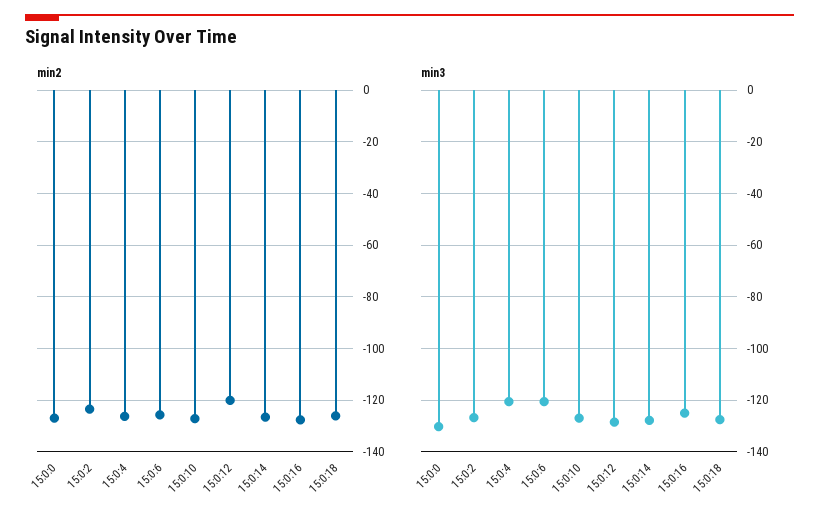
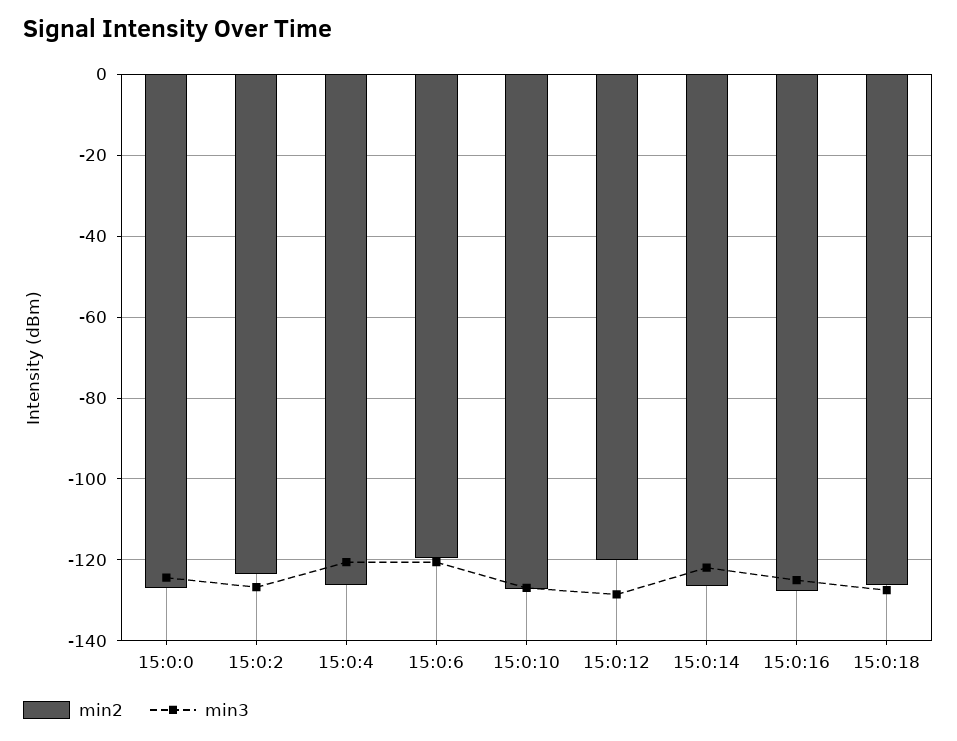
  {
    "min2": {
      "15:0:0": -126,
      "15:0:2": -124,
      "15:0:4": -126,
-     "15:0:6": -125,
+     "15:0:6": -120,
      "15:0:10": -128,
      "15:0:12": -120,
      "15:0:14": -126,
      "15:0:16": -128,
      "15:0:18": -126
    },
    "min3": {
-     "15:0:0": -130,
+     "15:0:0": -124,
      "15:0:2": -126,
      "15:0:4": -120,
      "15:0:6": -120,
      "15:0:10": -126,
      "15:0:12": -128,
-     "15:0:14": -127.5,
+     "15:0:14": -122,
      "15:0:16": -124,
      "15:0:18": -128
    }
  }

